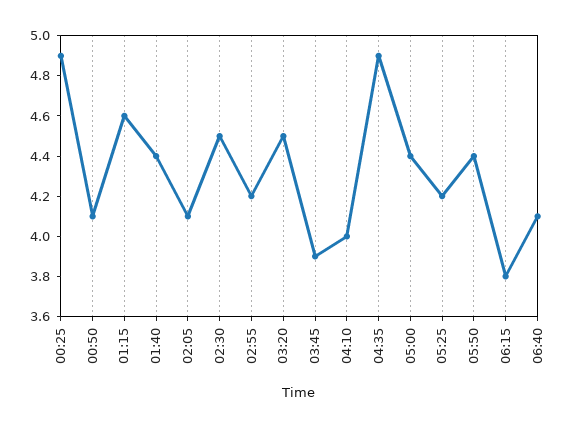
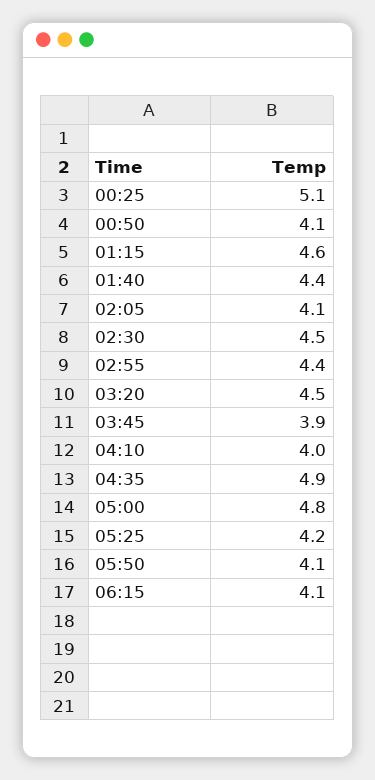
  {
-   "00:25": 4.9,
+   "00:25": 5.1,
    "00:50": 4.1,
    "01:15": 4.6,
    "01:40": 4.4,
    "02:05": 4.1,
    "02:30": 4.5,
-   "02:55": 4.2,
+   "02:55": 4.4,
    "03:20": 4.5,
    "03:45": 3.9,
    "04:10": 4,
    "04:35": 4.9,
-   "05:00": 4.4,
+   "05:00": 4.8,
    "05:25": 4.2,
-   "05:50": 4.4,
+   "05:50": 4.1,
-   "06:15": 3.8,
+   "06:15": 4.1
-   "06:40": 4.1
  }

